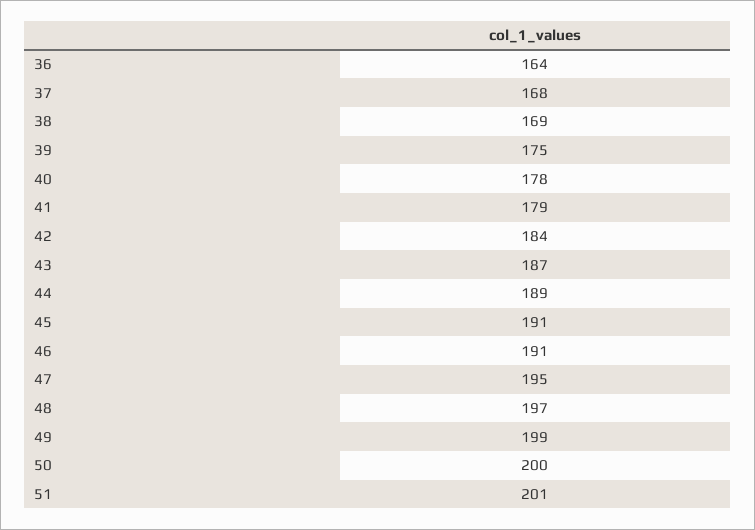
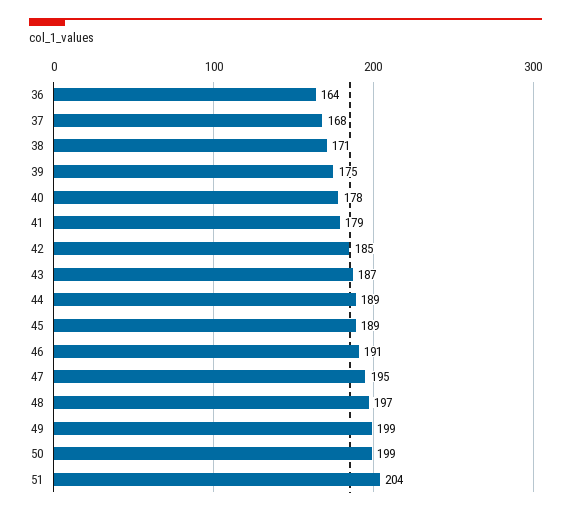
  {
    "36": 164,
    "37": 168,
-   "38": 169,
+   "38": 171,
    "39": 175,
    "40": 178,
    "41": 179,
-   "42": 184,
+   "42": 185,
    "43": 187,
    "44": 189,
-   "45": 191,
+   "45": 189,
    "46": 191,
    "47": 195,
    "48": 197,
    "49": 199,
-   "50": 200,
+   "50": 199,
-   "51": 201
+   "51": 204
  }

